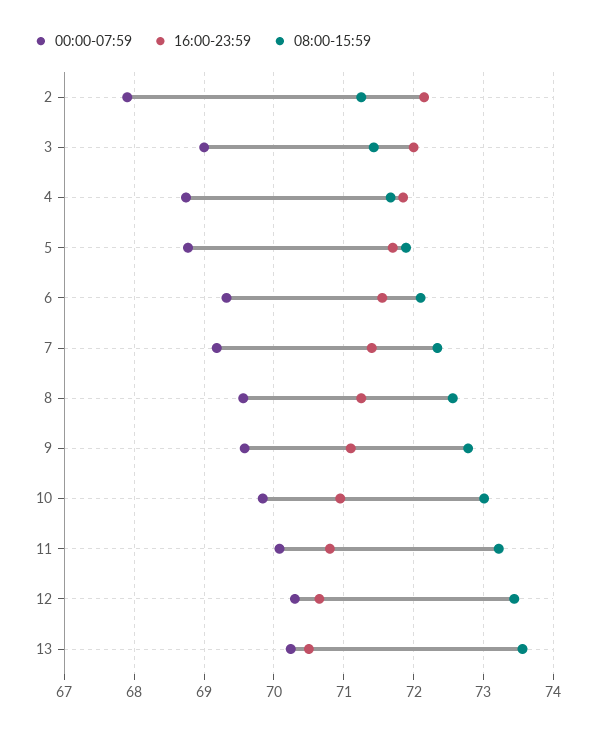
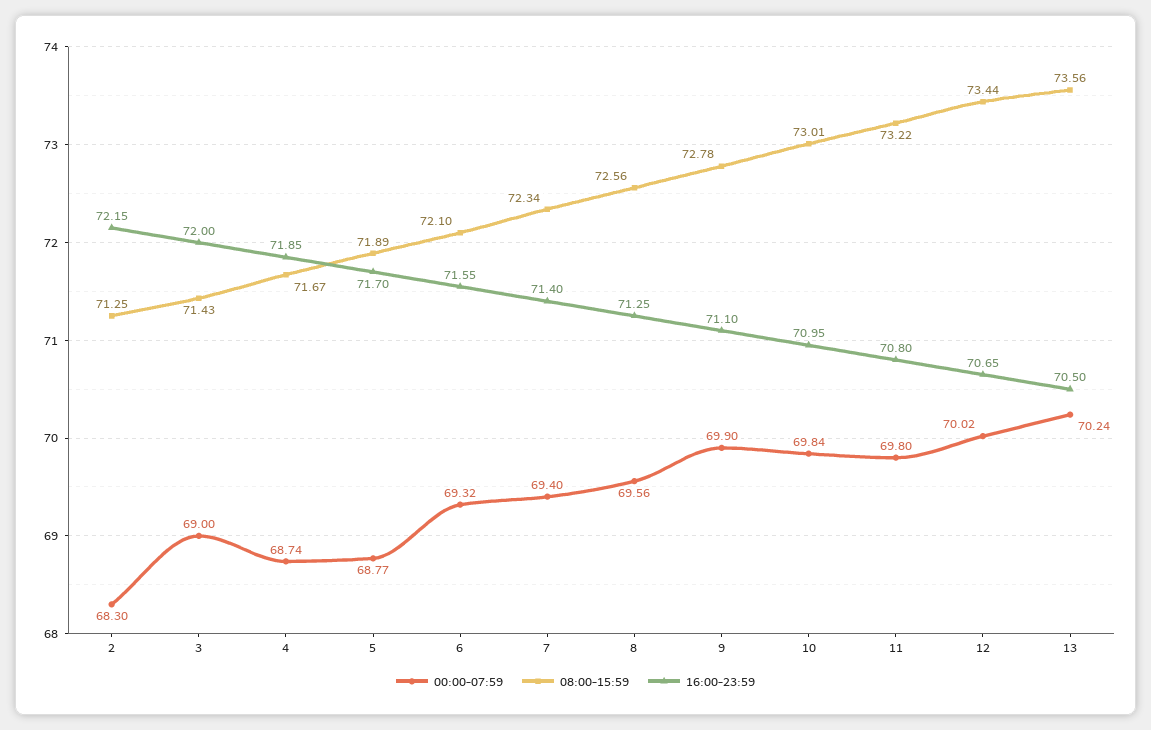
  {
    "00:00-07:59": {
-     "2": 67.9,
+     "2": 68.3,
      "3": 69,
      "4": 68.74,
      "5": 68.77,
      "6": 69.32,
-     "7": 69.2,
+     "7": 69.4,
      "8": 69.56,
-     "9": 69.6,
+     "9": 69.9,
      "10": 69.84,
-     "11": 70.1,
+     "11": 69.8,
-     "12": 70.3,
+     "12": 70.02,
      "13": 70.24
    },
    "16:00-23:59": {
      "2": 72.15,
      "3": 72,
      "4": 71.85,
      "5": 71.7,
      "6": 71.55,
      "7": 71.4,
      "8": 71.25,
      "9": 71.1,
      "10": 70.95,
      "11": 70.8,
      "12": 70.65,
      "13": 70.5
    },
    "08:00-15:59": {
      "2": 71.25,
      "3": 71.43,
      "4": 71.67,
      "5": 71.89,
      "6": 72.1,
      "7": 72.34,
      "8": 72.56,
      "9": 72.78,
      "10": 73.01,
      "11": 73.22,
      "12": 73.44,
      "13": 73.56
    }
  }

